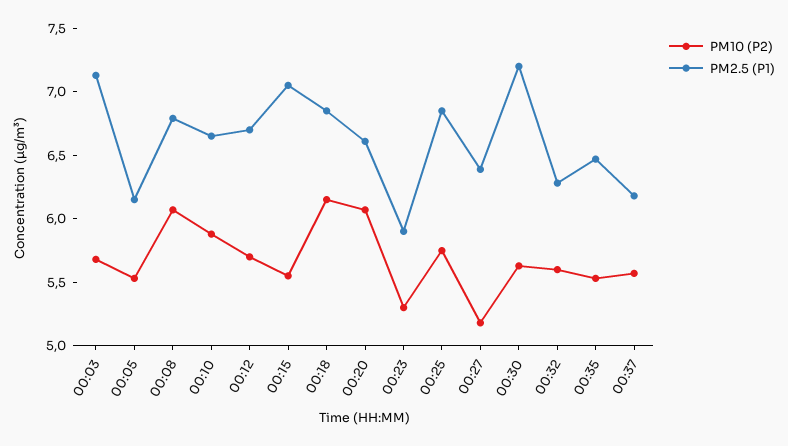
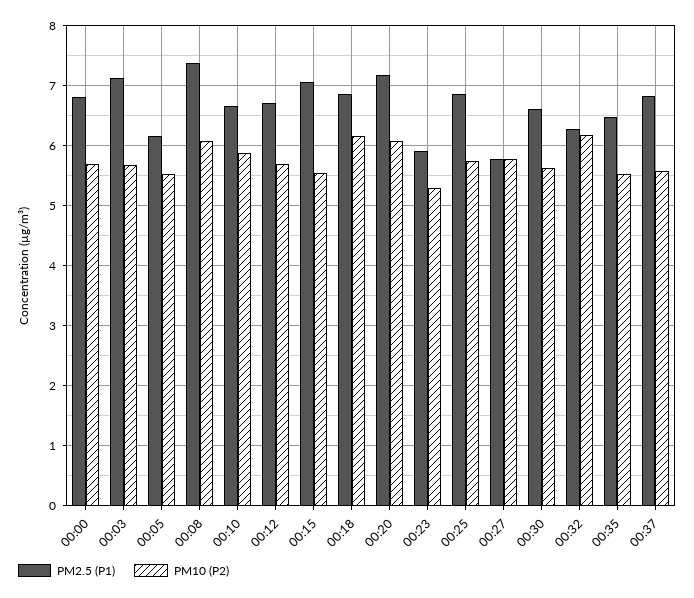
  {
    "PM10 (P2)": {
      "00:03": 5.7,
      "00:05": 5.5,
      "00:08": 6.1,
      "00:10": 5.9,
      "00:12": 5.7,
      "00:15": 5.6,
      "00:18": 6.2,
      "00:20": 6.1,
      "00:23": 5.3,
      "00:25": 5.8,
-     "00:27": 5.2,
+     "00:27": 5.8,
      "00:30": 5.6,
-     "00:32": 5.6,
+     "00:32": 6.2,
      "00:35": 5.5,
-     "00:37": 5.6
+     "00:37": 5.6,
+     "00:00": 5.7
    },
    "PM2.5 (P1)": {
      "00:03": 7.1,
      "00:05": 6.2,
-     "00:08": 6.8,
+     "00:08": 7.4,
      "00:10": 6.7,
      "00:12": 6.7,
      "00:15": 7.1,
      "00:18": 6.9,
-     "00:20": 6.6,
+     "00:20": 7.2,
      "00:23": 5.9,
      "00:25": 6.9,
-     "00:27": 6.4,
+     "00:27": 5.8,
-     "00:30": 7.2,
+     "00:30": 6.6,
      "00:32": 6.3,
      "00:35": 6.5,
-     "00:37": 6.2
+     "00:37": 6.8,
+     "00:00": 6.8
    }
  }

